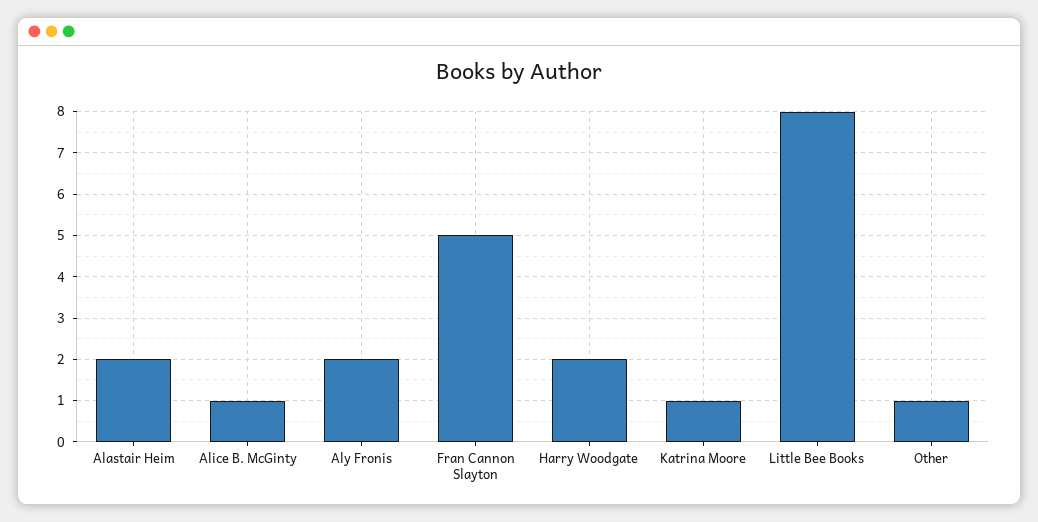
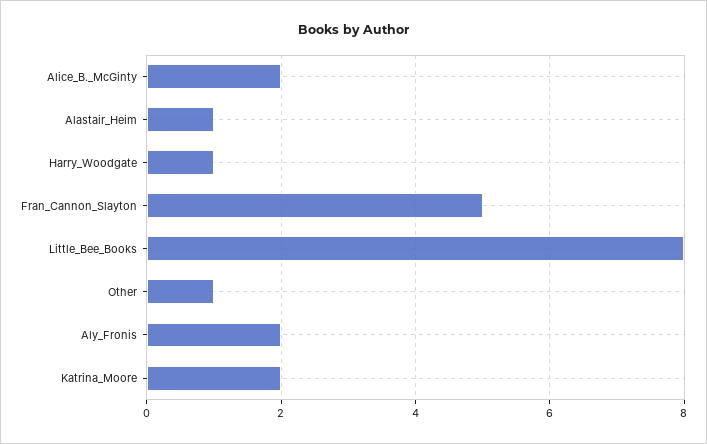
  {
-   "Alastair Heim": 2,
+   "Alastair Heim": 1,
-   "Alice B. McGinty": 1,
+   "Alice B. McGinty": 2,
    "Aly Fronis": 2,
    "Fran Cannon Slayton": 5,
-   "Harry Woodgate": 2,
+   "Harry Woodgate": 1,
-   "Katrina Moore": 1,
+   "Katrina Moore": 2,
    "Little Bee Books": 8,
    "Other": 1
  }

